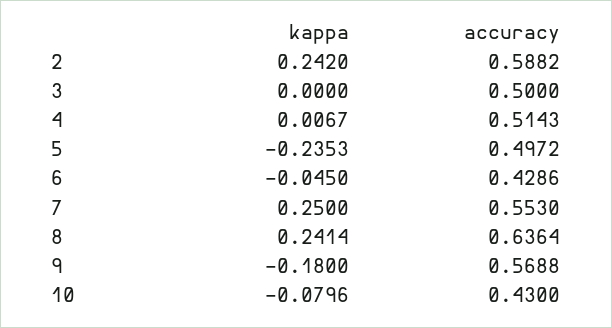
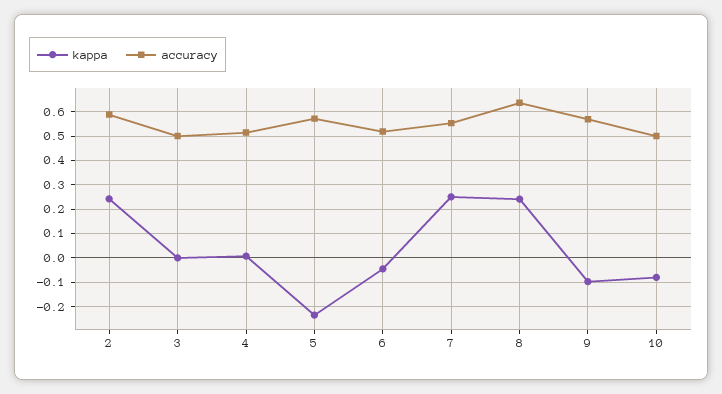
  {
    "kappa": {
      "2": 0.242,
      "3": 0,
      "4": 0.0067,
      "5": -0.2353,
      "6": -0.045,
      "7": 0.25,
      "8": 0.2414,
-     "9": -0.18,
+     "9": -0.1,
      "10": -0.0796
    },
    "accuracy": {
      "2": 0.5882,
      "3": 0.5,
      "4": 0.5143,
-     "5": 0.4972,
+     "5": 0.575,
-     "6": 0.4286,
+     "6": 0.525,
      "7": 0.553,
      "8": 0.6364,
      "9": 0.5688,
-     "10": 0.43
+     "10": 0.5
    }
  }

